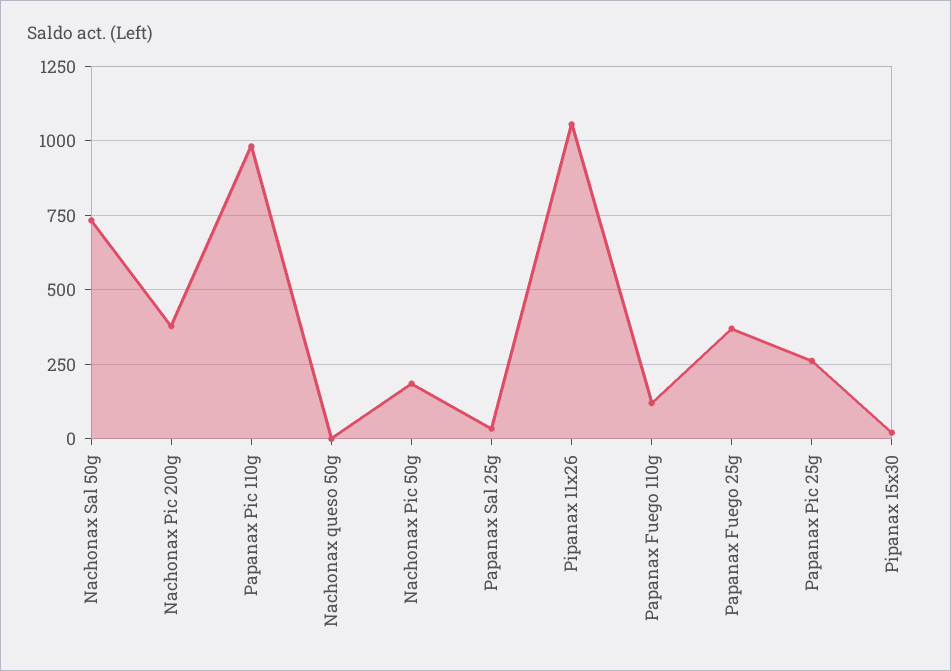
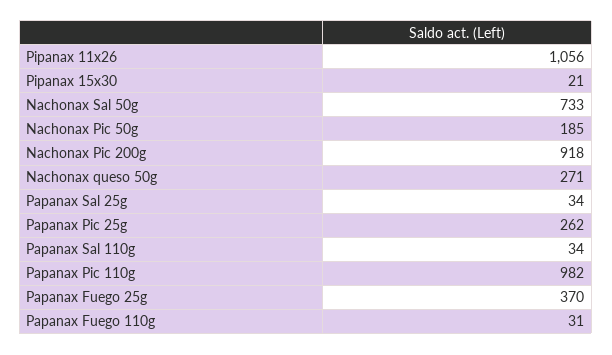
  {
    "Nachonax Sal 50g": 733,
-   "Nachonax Pic 200g": 375,
+   "Nachonax Pic 200g": 918,
    "Papanax Pic 110g": 982,
-   "Nachonax queso 50g": 0,
+   "Nachonax queso 50g": 271,
    "Nachonax Pic 50g": 185,
    "Papanax Sal 25g": 34,
    "Pipanax 11x26": 1056,
-   "Papanax Fuego 110g": 125,
+   "Papanax Fuego 110g": 31,
    "Papanax Fuego 25g": 370,
    "Papanax Pic 25g": 262,
-   "Pipanax 15x30": 21
+   "Pipanax 15x30": 21,
+   "Papanax Sal 110g": 34
  }

